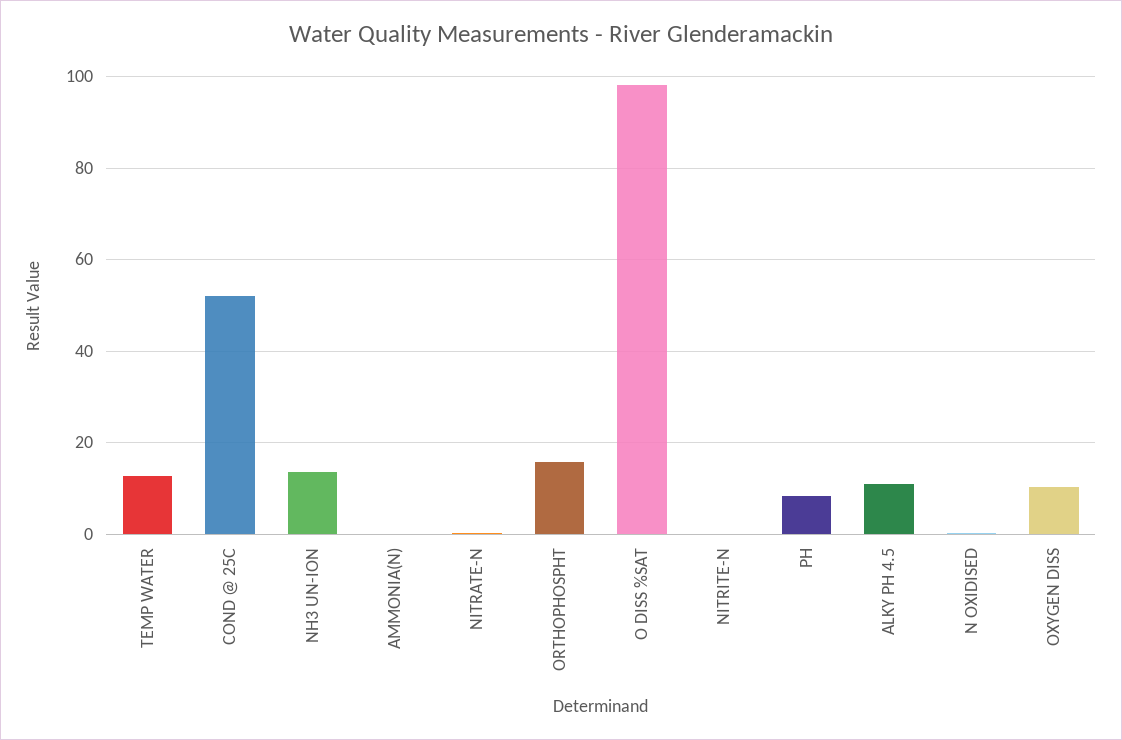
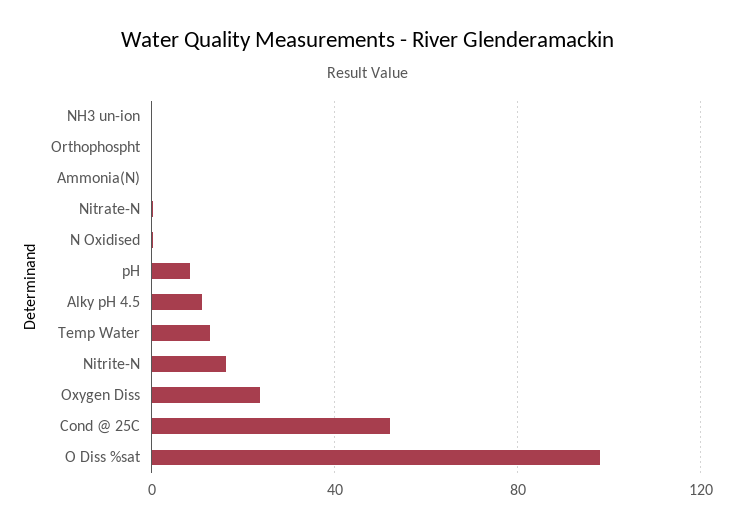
  {
    "TEMP WATER": 12,
    "COND @ 25C": 52,
-   "NH3 UN-ION": 14,
+   "NH3 UN-ION": 0,
    "AMMONIA(N)": 0,
    "NITRATE-N": 0,
-   "ORTHOPHOSPHT": 16,
+   "ORTHOPHOSPHT": 0,
    "O DISS %SAT": 98,
-   "NITRITE-N": 0,
+   "NITRITE-N": 15,
    "PH": 8,
    "ALKY PH 4.5": 12,
    "N OXIDISED": 0,
-   "OXYGEN DISS": 10
+   "OXYGEN DISS": 25
  }

